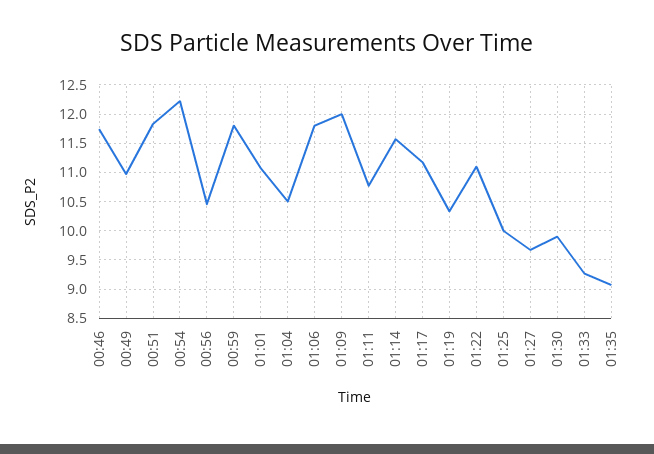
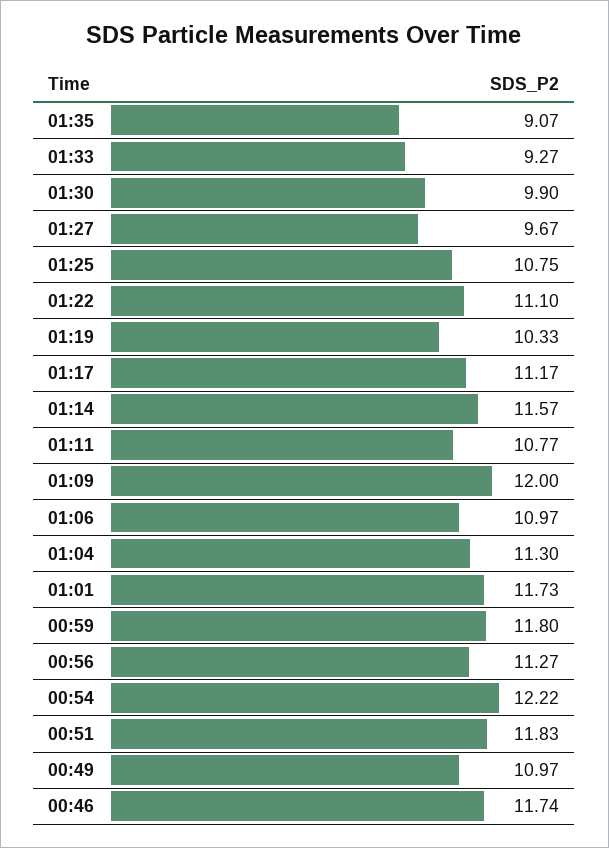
  {
    "00:46": 11.74,
    "00:49": 10.97,
    "00:51": 11.83,
    "00:54": 12.22,
-   "00:56": 10.5,
+   "00:56": 11.27,
    "00:59": 11.8,
-   "01:01": 11,
+   "01:01": 11.73,
-   "01:04": 10.5,
+   "01:04": 11.3,
-   "01:06": 11.75,
+   "01:06": 10.97,
    "01:09": 12,
    "01:11": 10.77,
    "01:14": 11.57,
    "01:17": 11.17,
    "01:19": 10.33,
    "01:22": 11.1,
-   "01:25": 10,
+   "01:25": 10.75,
    "01:27": 9.67,
    "01:30": 9.9,
    "01:33": 9.27,
    "01:35": 9.07
  }

